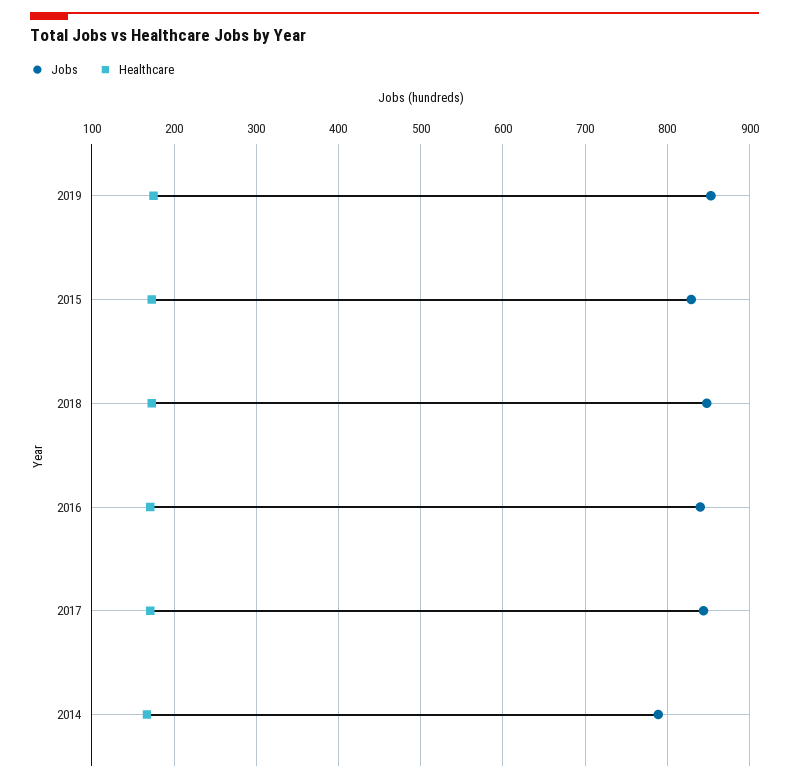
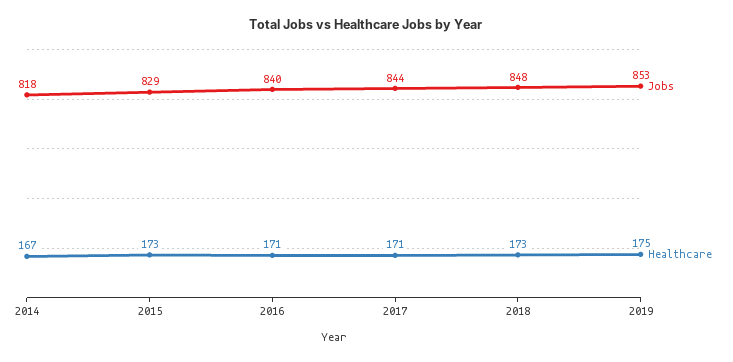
  {
    "Jobs": {
      "2019": 853,
      "2015": 829,
      "2018": 848,
      "2016": 840,
      "2017": 844,
-     "2014": 790
+     "2014": 818
    },
    "Healthcare": {
      "2019": 175,
      "2015": 173,
      "2018": 173,
      "2016": 171,
      "2017": 171,
      "2014": 167
    }
  }

